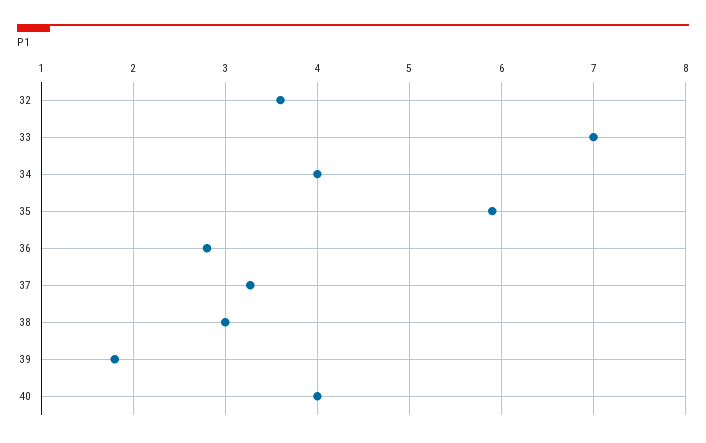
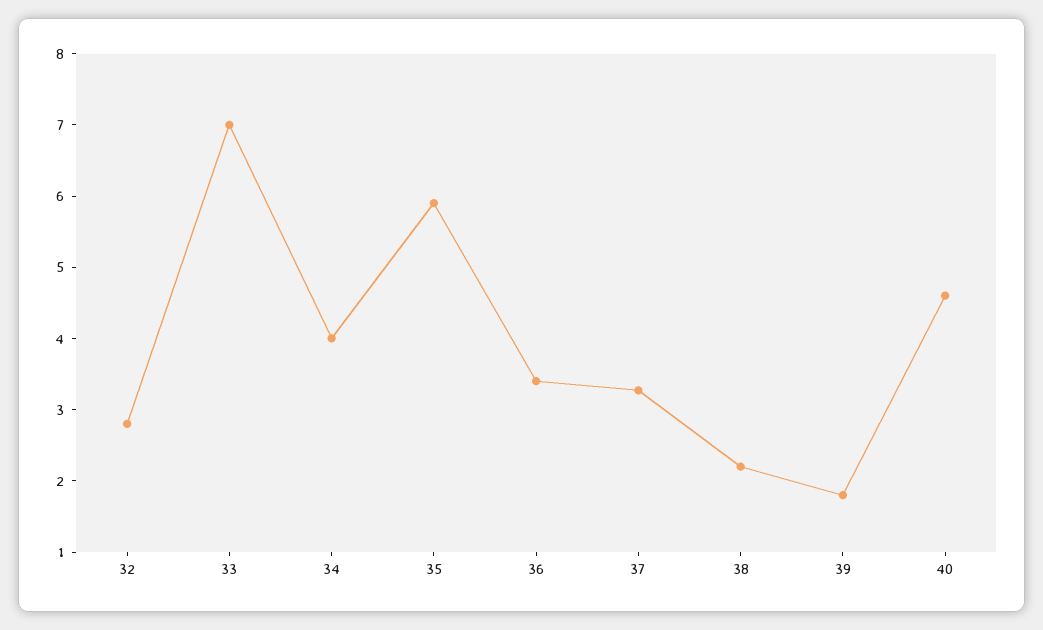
  {
-   "32": 3.6,
+   "32": 2.8,
    "33": 7,
    "34": 4,
    "35": 5.9,
-   "36": 2.8,
+   "36": 3.4,
    "37": 3.3,
-   "38": 3,
+   "38": 2.2,
    "39": 1.8,
-   "40": 4
+   "40": 4.6
  }

